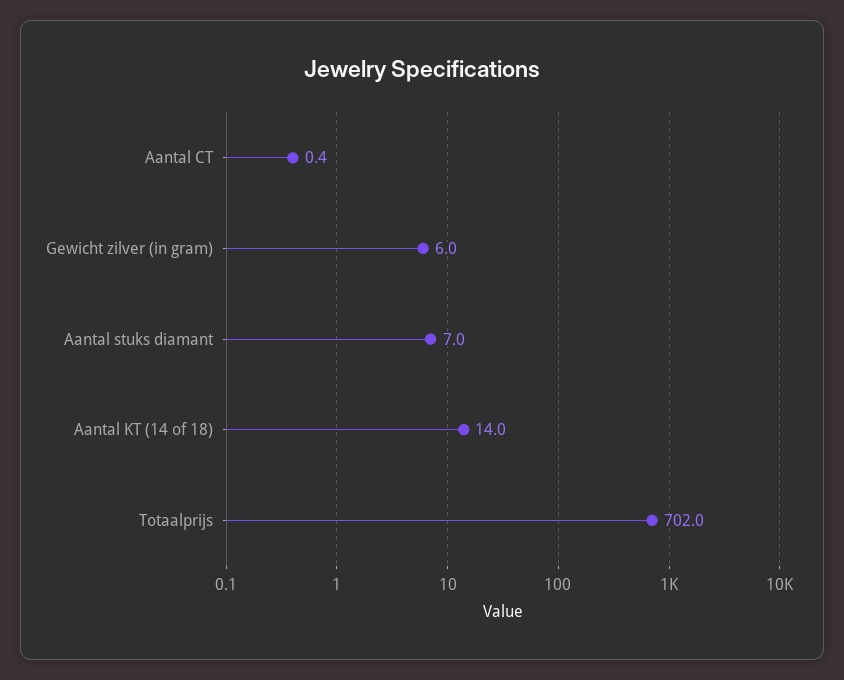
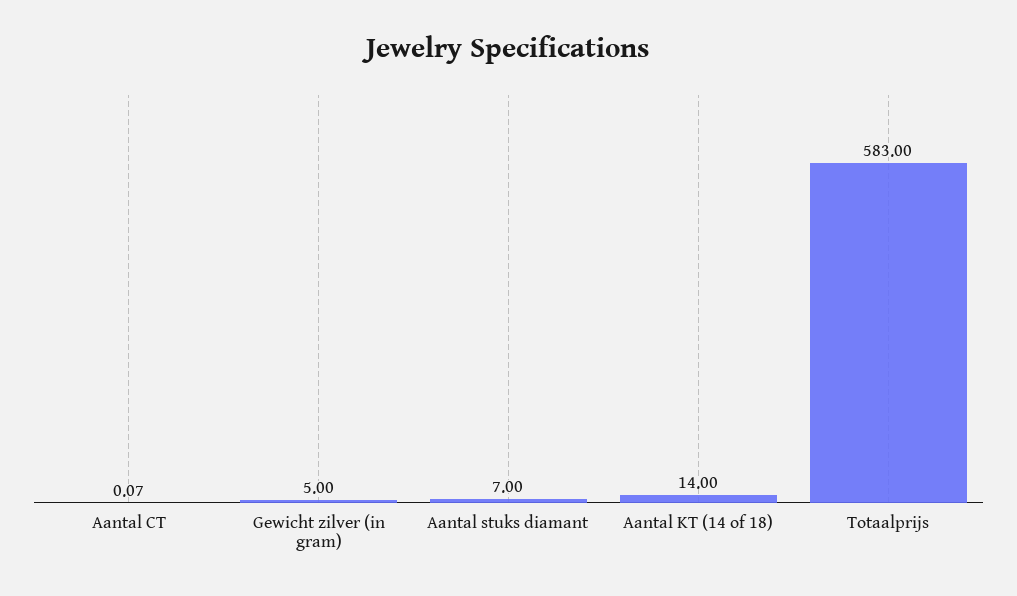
  {
-   "Aantal CT": 0.4,
+   "Aantal CT": 0.07,
-   "Gewicht zilver (in gram)": 6,
+   "Gewicht zilver (in gram)": 5,
    "Aantal stuks diamant": 7,
    "Aantal KT (14 of 18)": 14,
-   "Totaalprijs": 702
+   "Totaalprijs": 583
  }

